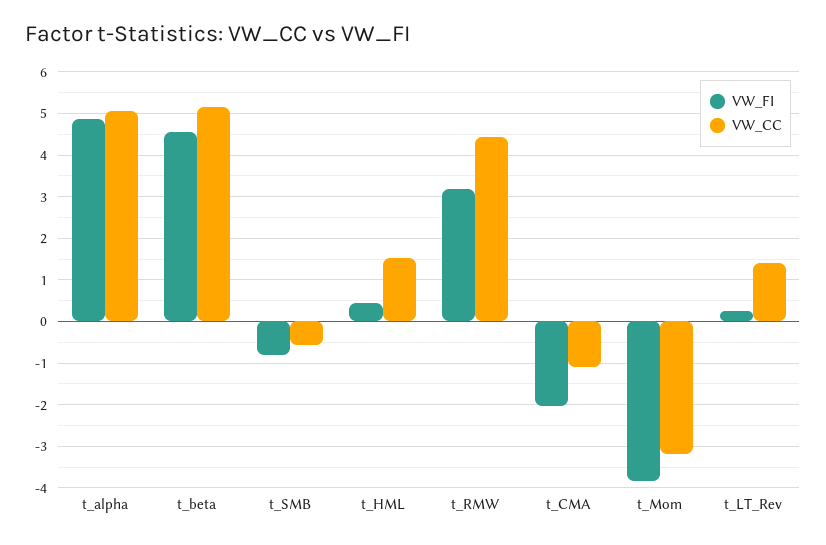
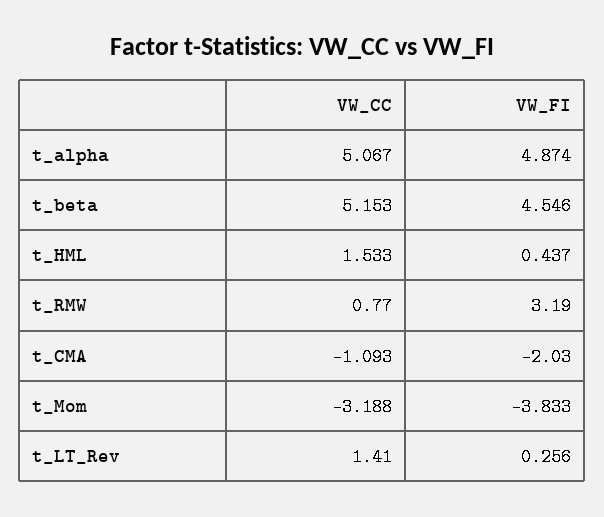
  {
    "VW_FI": {
      "t_alpha": 4.874,
      "t_beta": 4.546,
-     "t_SMB": -0.8,
      "t_HML": 0.437,
      "t_RMW": 3.19,
      "t_CMA": -2.03,
      "t_Mom": -3.833,
      "t_LT_Rev": 0.256
    },
    "VW_CC": {
      "t_alpha": 5.067,
      "t_beta": 5.153,
-     "t_SMB": -0.6,
      "t_HML": 1.533,
-     "t_RMW": 4.4,
+     "t_RMW": 0.77,
      "t_CMA": -1.093,
      "t_Mom": -3.188,
      "t_LT_Rev": 1.41
    }
  }

